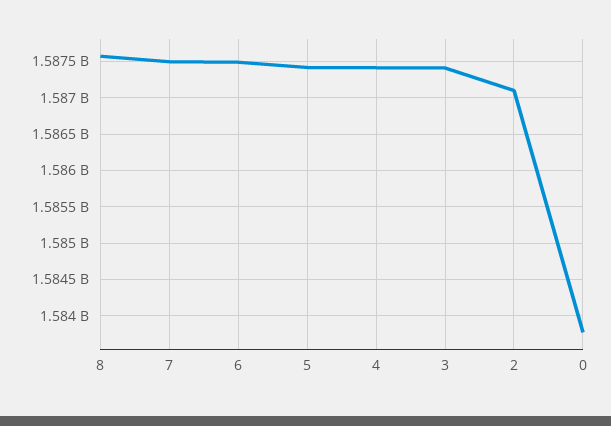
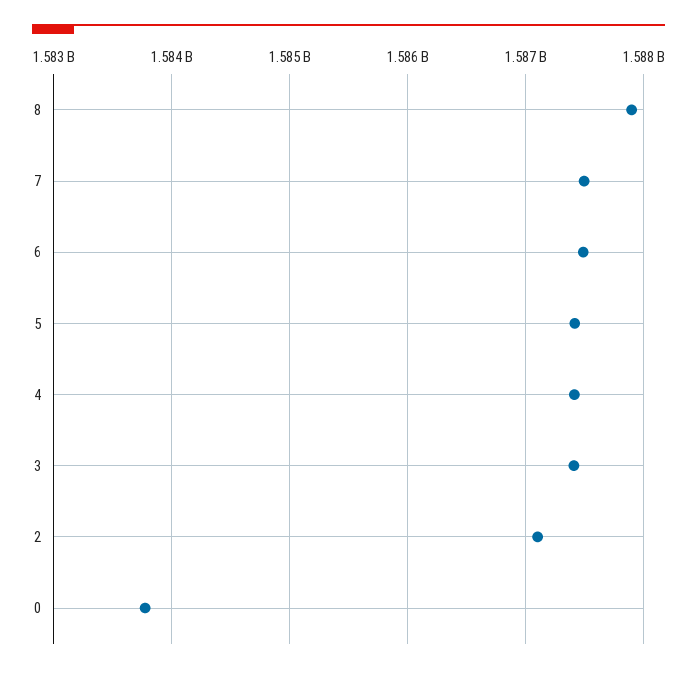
  {
-   "8": 1587600000,
+   "8": 1587900000,
    "7": 1587500000,
    "6": 1587500000,
    "5": 1587400000,
    "4": 1587400000,
    "3": 1587400000,
    "2": 1587100000,
    "0": 1583800000
  }

